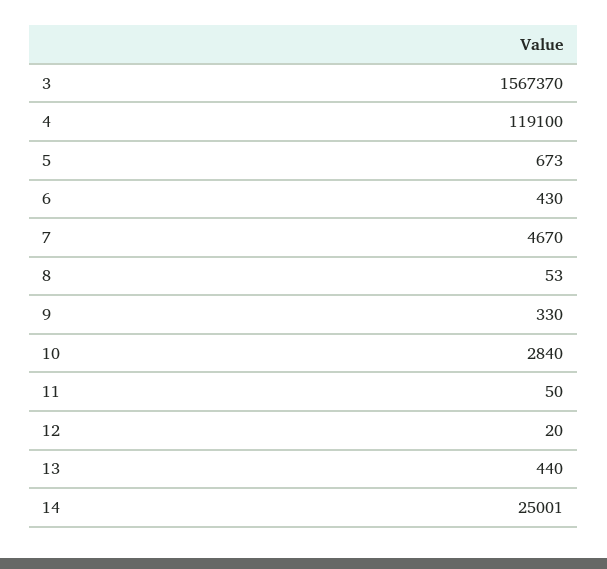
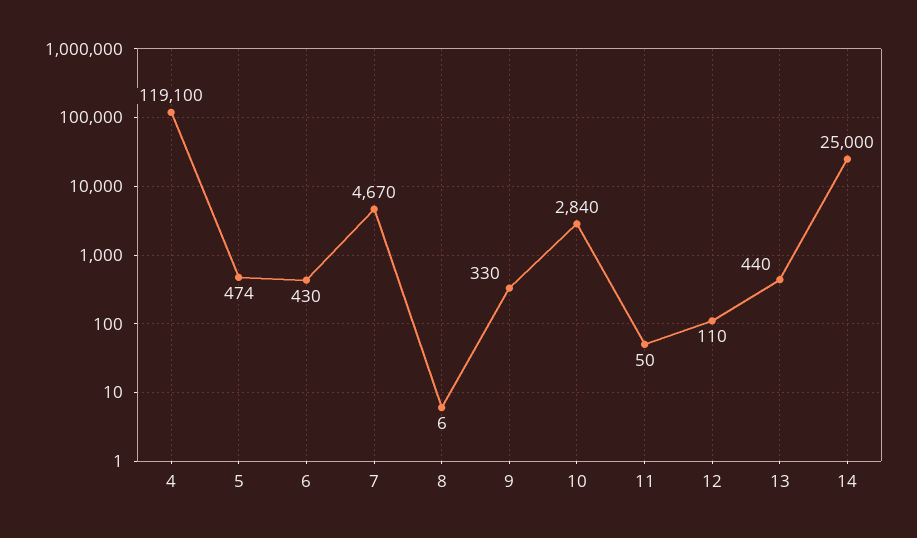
  {
-   "3": 1567370,
    "4": 119100,
-   "5": 673,
+   "5": 474,
    "6": 430,
    "7": 4670,
-   "8": 53,
+   "8": 6,
    "9": 330,
    "10": 2840,
    "11": 50,
-   "12": 20,
+   "12": 110,
    "13": 440,
-   "14": 25001
+   "14": 25000
  }

